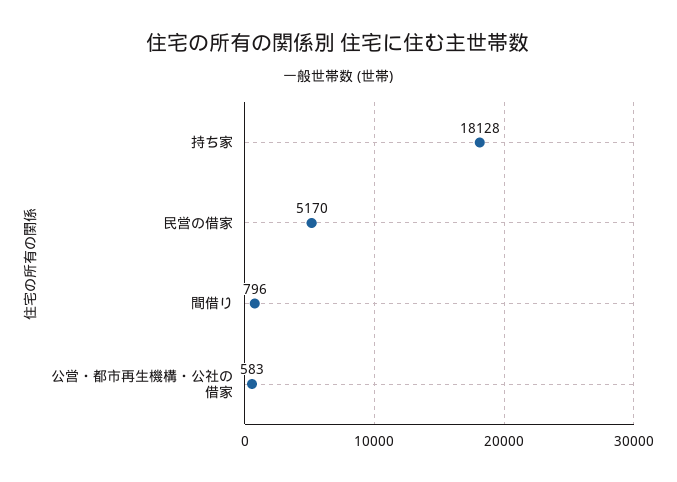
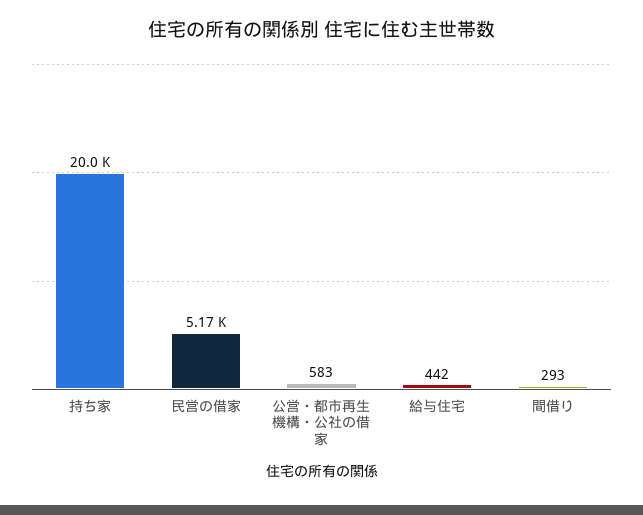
  {
-   "持ち家": 18128,
+   "持ち家": 20000,
    "民営の借家": 5170,
-   "間借り": 796,
+   "間借り": 293,
-   "公営・都市再生機構・公社の借家": 583
+   "公営・都市再生機構・公社の借家": 583,
+   "給与住宅": 442
  }

